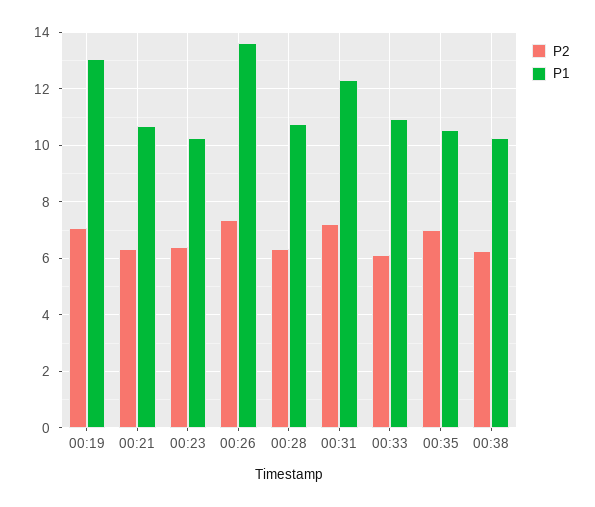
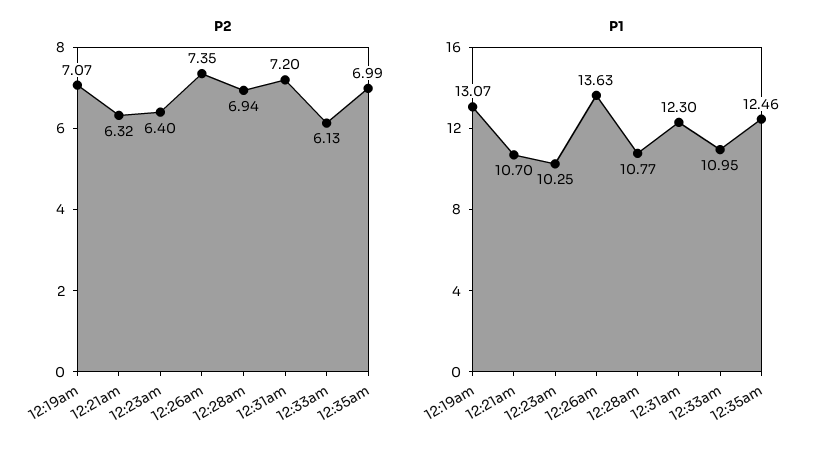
  {
    "P2": {
      "00:19": 7.07,
      "00:21": 6.32,
      "00:23": 6.4,
      "00:26": 7.35,
-     "00:28": 6.25,
+     "00:28": 6.94,
      "00:31": 7.2,
      "00:33": 6.13,
-     "00:35": 6.99,
+     "00:35": 6.99
-     "00:38": 6.25
    },
    "P1": {
      "00:19": 13.07,
      "00:21": 10.7,
      "00:23": 10.25,
      "00:26": 13.63,
      "00:28": 10.77,
      "00:31": 12.3,
      "00:33": 10.95,
-     "00:35": 10.5,
+     "00:35": 12.46
-     "00:38": 10.25
    }
  }

